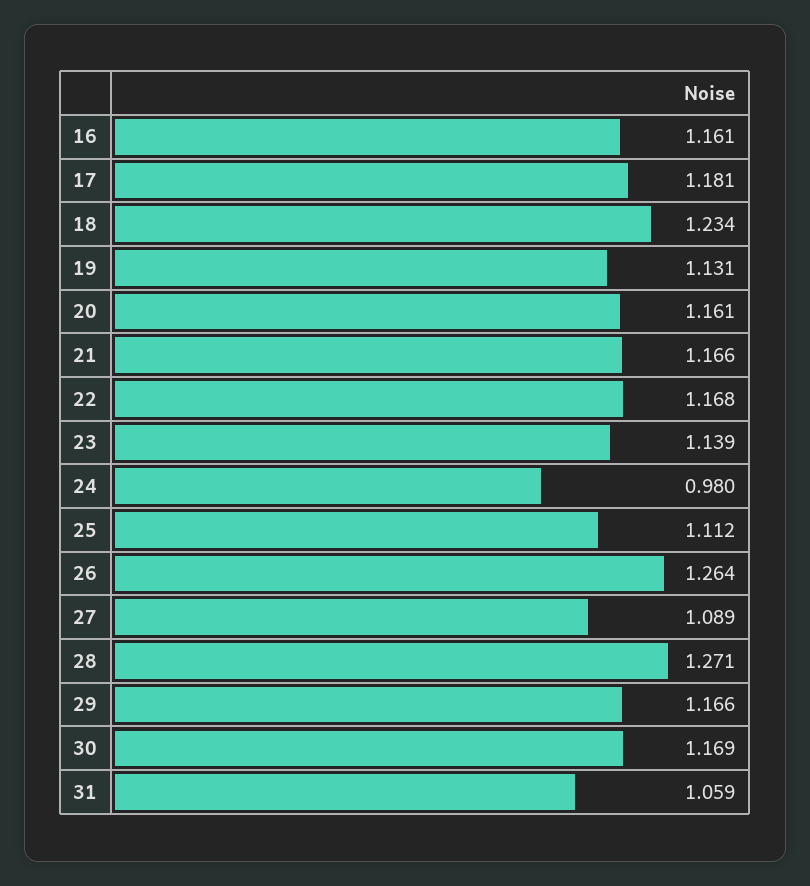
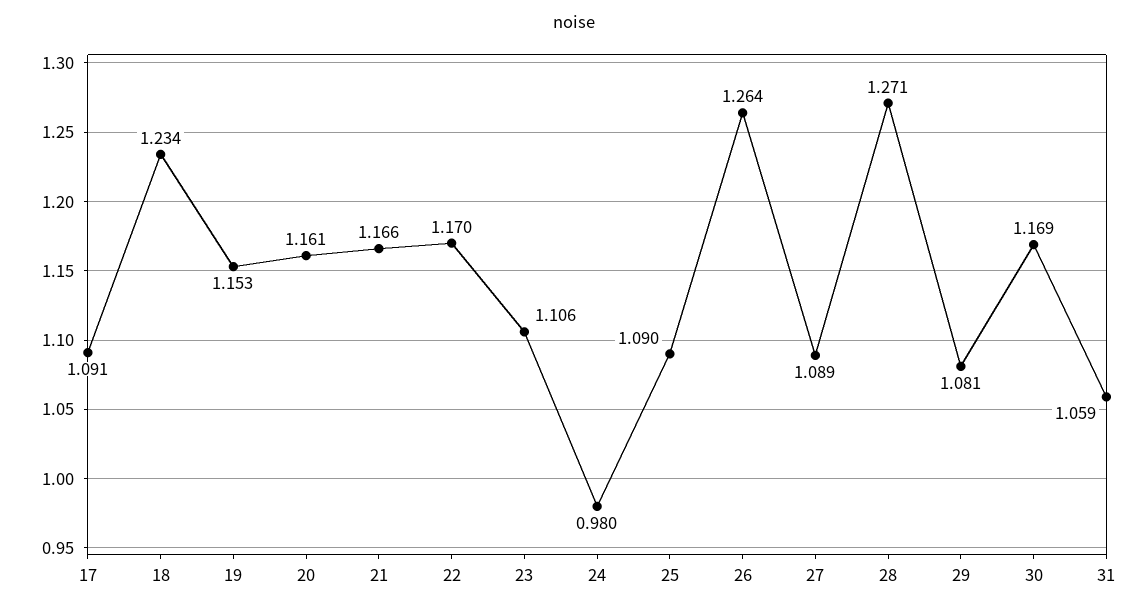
  {
-   "16": 1.161,
-   "17": 1.181,
+   "17": 1.091,
    "18": 1.234,
-   "19": 1.131,
+   "19": 1.153,
    "20": 1.161,
    "21": 1.166,
-   "22": 1.168,
+   "22": 1.17,
-   "23": 1.139,
+   "23": 1.106,
    "24": 0.98,
-   "25": 1.112,
+   "25": 1.09,
    "26": 1.264,
    "27": 1.089,
    "28": 1.271,
-   "29": 1.166,
+   "29": 1.081,
    "30": 1.169,
    "31": 1.059
  }

